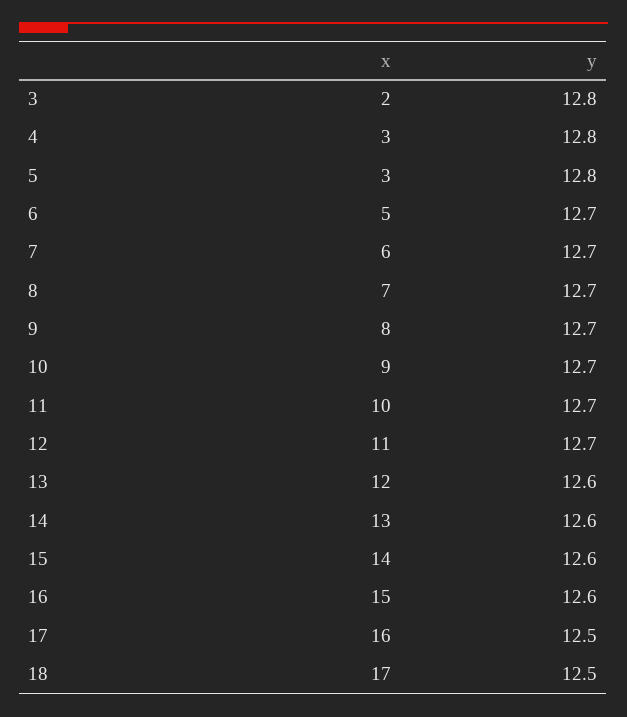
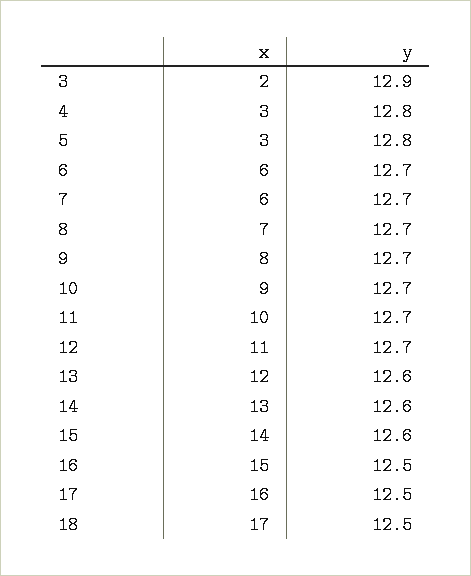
  {
    "x": {
      "3": 2,
      "4": 3,
      "5": 3,
-     "6": 5,
+     "6": 6,
      "7": 6,
      "8": 7,
      "9": 8,
      "10": 9,
      "11": 10,
      "12": 11,
      "13": 12,
      "14": 13,
      "15": 14,
      "16": 15,
      "17": 16,
      "18": 17
    },
    "y": {
-     "3": 12.8,
+     "3": 12.9,
      "4": 12.8,
      "5": 12.8,
      "6": 12.7,
      "7": 12.7,
      "8": 12.7,
      "9": 12.7,
      "10": 12.7,
      "11": 12.7,
      "12": 12.7,
      "13": 12.6,
      "14": 12.6,
      "15": 12.6,
-     "16": 12.6,
+     "16": 12.5,
      "17": 12.5,
      "18": 12.5
    }
  }

